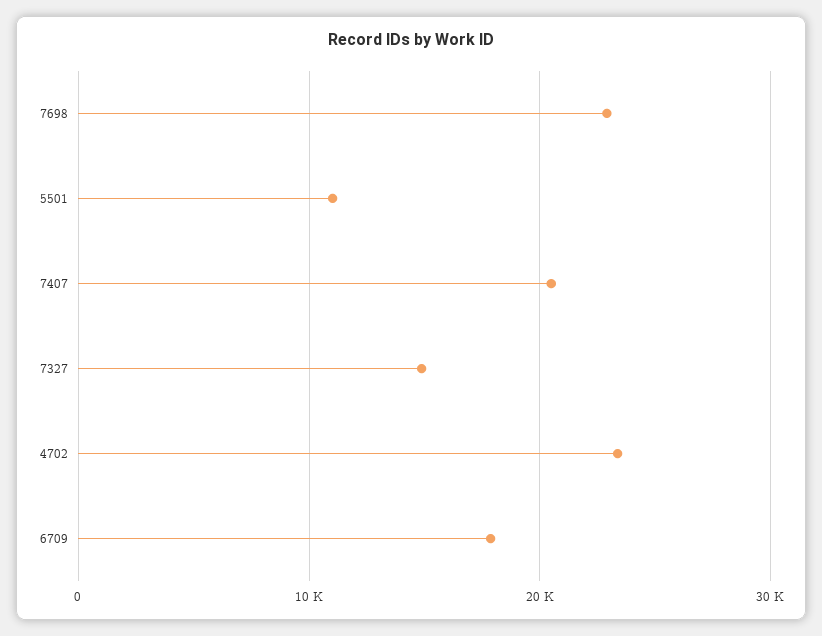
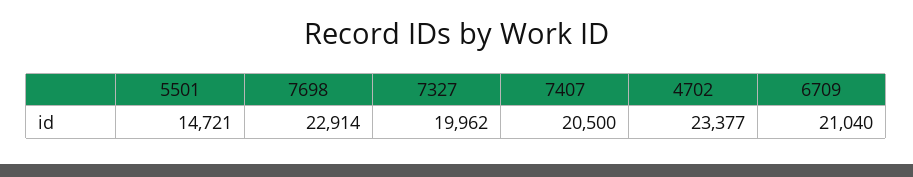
  {
    "7698": 22914,
-   "5501": 11000,
+   "5501": 14721,
    "7407": 20500,
-   "7327": 15000,
+   "7327": 19962,
    "4702": 23377,
-   "6709": 18000
+   "6709": 21040
  }

